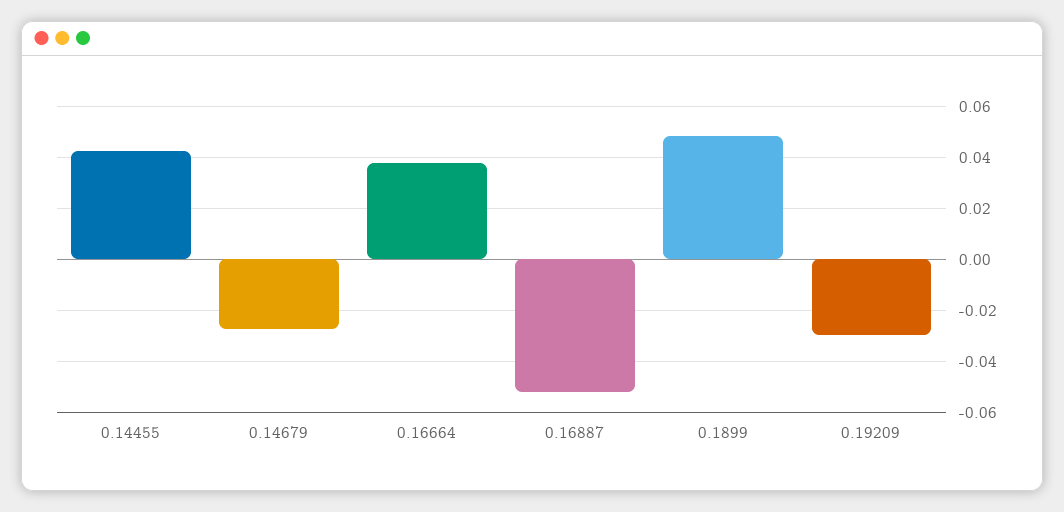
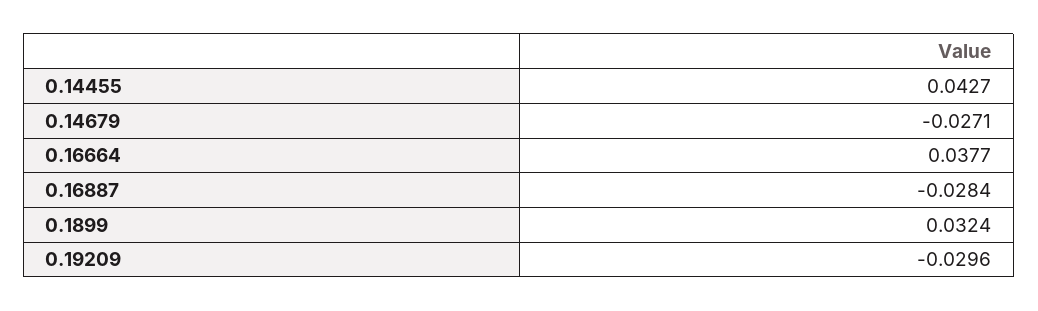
  {
    "0.14455": 0.0427,
    "0.14679": -0.0271,
    "0.16664": 0.0377,
-   "0.16887": -0.0525,
+   "0.16887": -0.0284,
-   "0.1899": 0.0475,
+   "0.1899": 0.0324,
    "0.19209": -0.0296
  }

